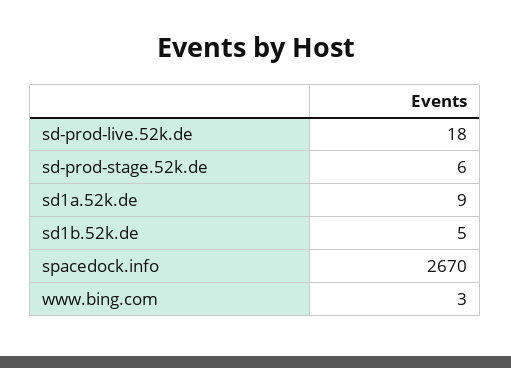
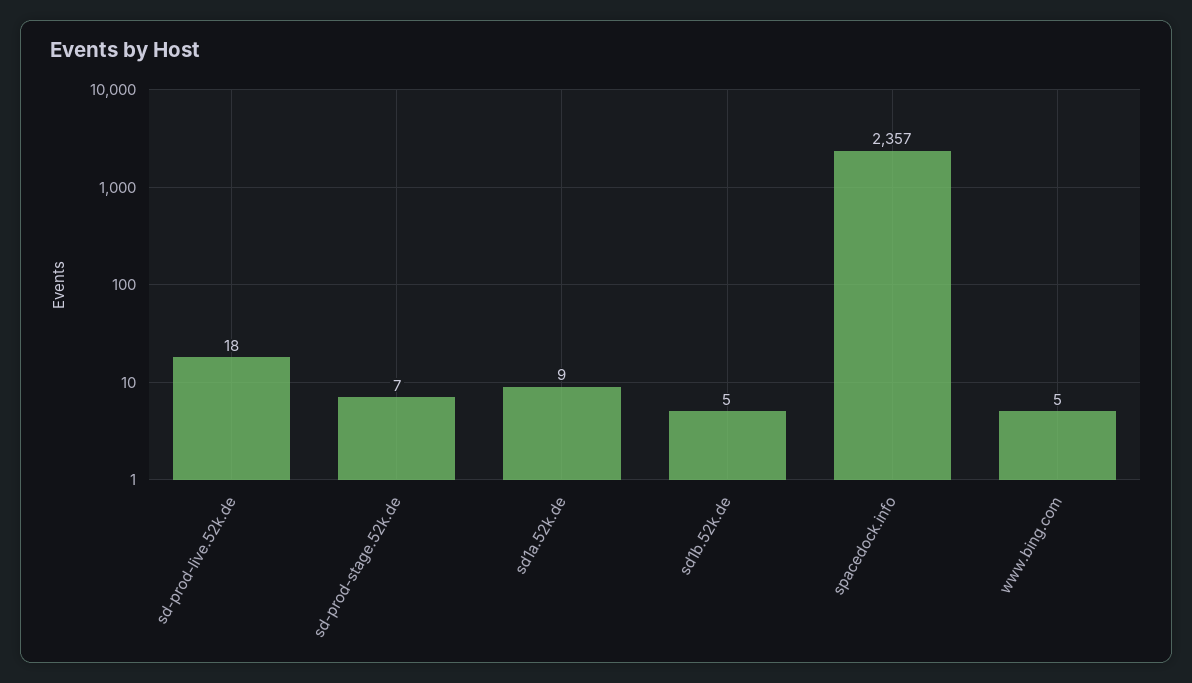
  {
    "sd-prod-live.52k.de": 18,
-   "sd-prod-stage.52k.de": 6,
+   "sd-prod-stage.52k.de": 7,
    "sd1a.52k.de": 9,
    "sd1b.52k.de": 5,
-   "spacedock.info": 2670,
+   "spacedock.info": 2357,
-   "www.bing.com": 3
+   "www.bing.com": 5
  }

